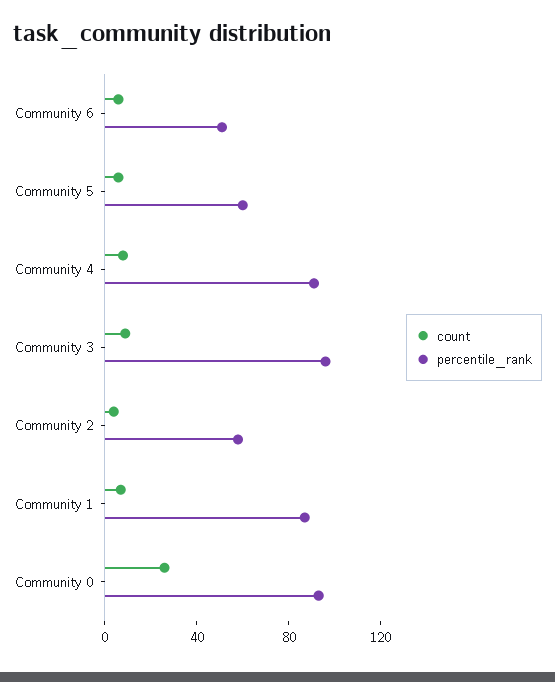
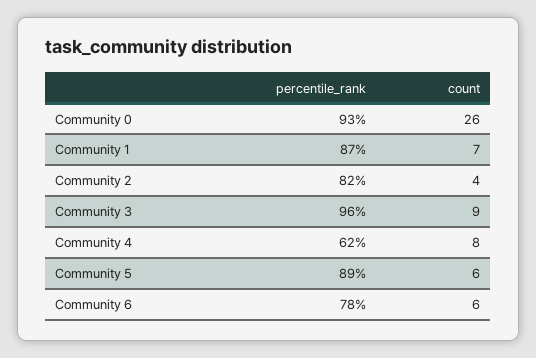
  {
    "count": {
      "Community 6": 6,
      "Community 5": 6,
      "Community 4": 8,
      "Community 3": 9,
      "Community 2": 4,
      "Community 1": 7,
      "Community 0": 26
    },
    "percentile_rank": {
-     "Community 6": 50,
+     "Community 6": 78,
-     "Community 5": 60,
+     "Community 5": 89,
-     "Community 4": 90,
+     "Community 4": 62,
      "Community 3": 96,
-     "Community 2": 60,
+     "Community 2": 82,
      "Community 1": 87,
      "Community 0": 93
    }
  }

